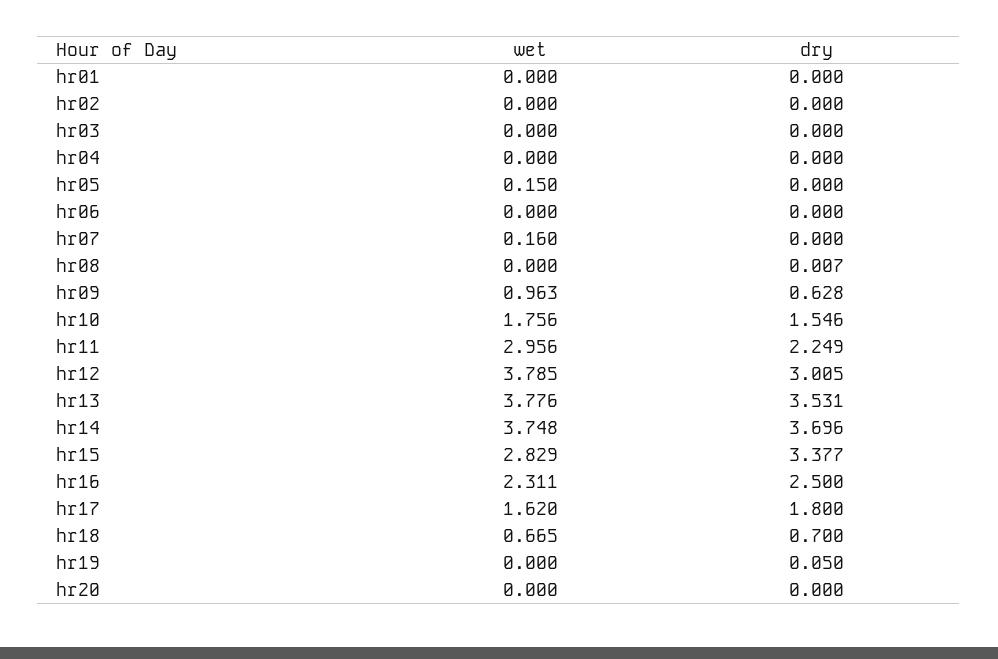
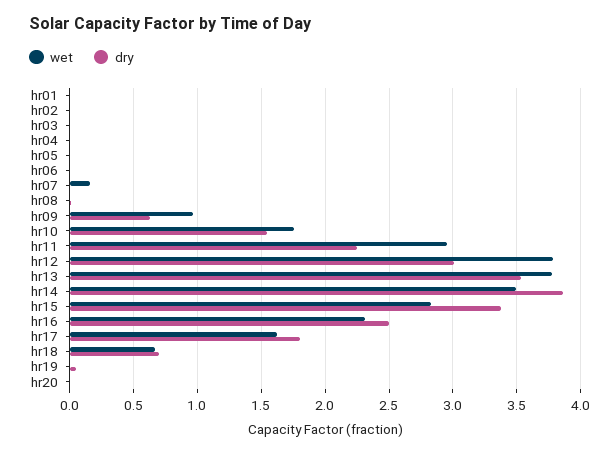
  {
    "wet": {
      "hr01": 0,
      "hr02": 0,
      "hr03": 0,
      "hr04": 0,
-     "hr05": 0.15,
+     "hr05": 0,
      "hr06": 0,
      "hr07": 0.16,
      "hr08": 0,
      "hr09": 0.963,
      "hr10": 1.756,
      "hr11": 2.956,
      "hr12": 3.785,
      "hr13": 3.776,
-     "hr14": 3.748,
+     "hr14": 3.5,
      "hr15": 2.829,
      "hr16": 2.311,
      "hr17": 1.62,
      "hr18": 0.665,
      "hr19": 0,
      "hr20": 0
    },
    "dry": {
      "hr01": 0,
      "hr02": 0,
      "hr03": 0,
      "hr04": 0,
      "hr05": 0,
      "hr06": 0,
      "hr07": 0,
      "hr08": 0.007,
      "hr09": 0.628,
      "hr10": 1.546,
      "hr11": 2.249,
      "hr12": 3.005,
      "hr13": 3.531,
-     "hr14": 3.696,
+     "hr14": 3.85,
      "hr15": 3.377,
      "hr16": 2.5,
      "hr17": 1.8,
      "hr18": 0.7,
      "hr19": 0.05,
      "hr20": 0
    }
  }

